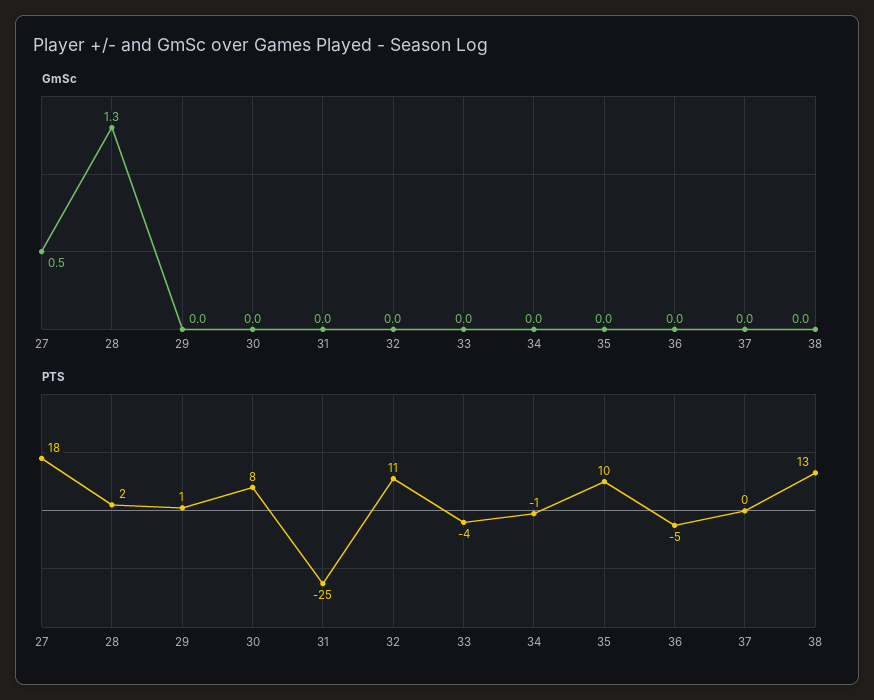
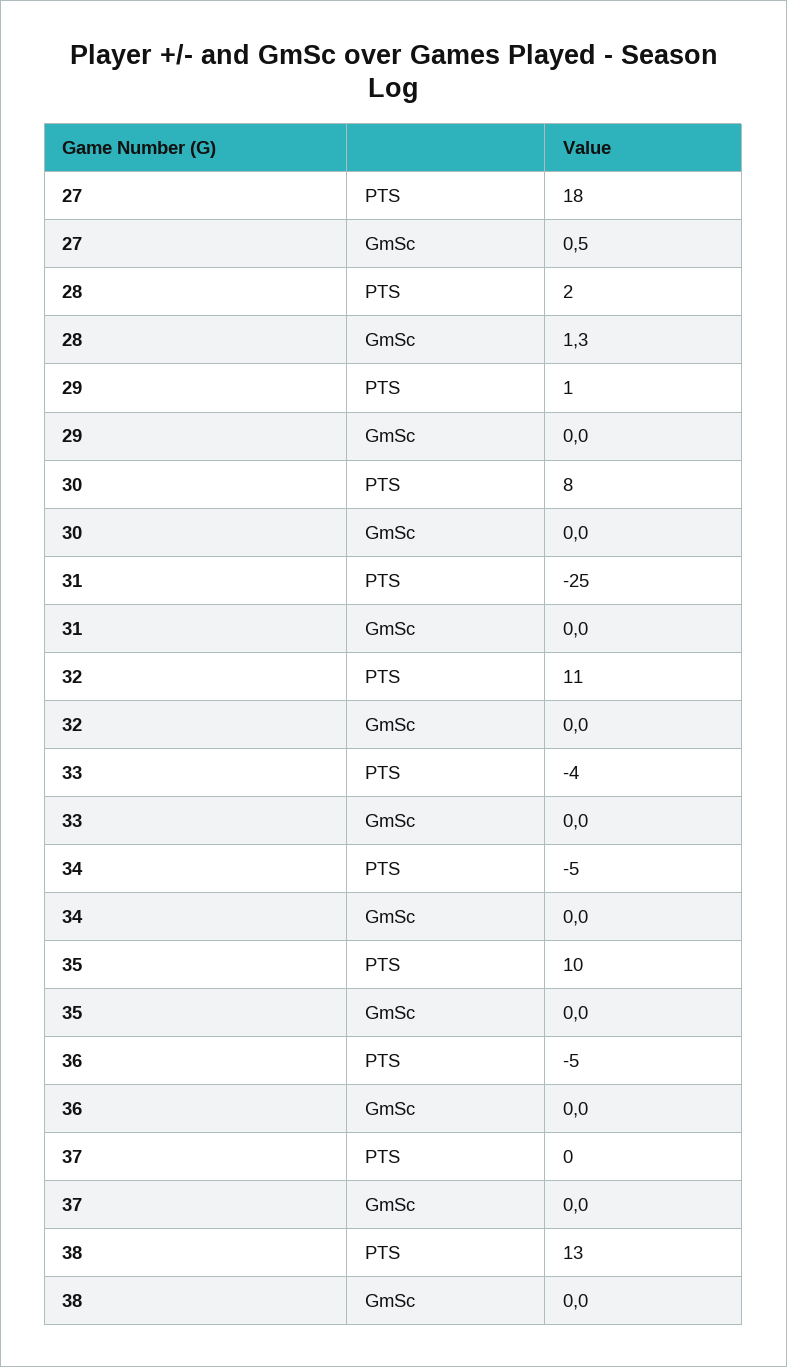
  {
    "GmSc": {
      "27": 0.5,
      "28": 1.3,
      "29": 0,
      "30": 0,
      "31": 0,
      "32": 0,
      "33": 0,
      "34": 0,
      "35": 0,
      "36": 0,
      "37": 0,
      "38": 0
    },
    "PTS": {
      "27": 18,
      "28": 2,
      "29": 1,
      "30": 8,
      "31": -25,
      "32": 11,
      "33": -4,
-     "34": -1,
+     "34": -5,
      "35": 10,
      "36": -5,
      "37": 0,
      "38": 13
    }
  }

